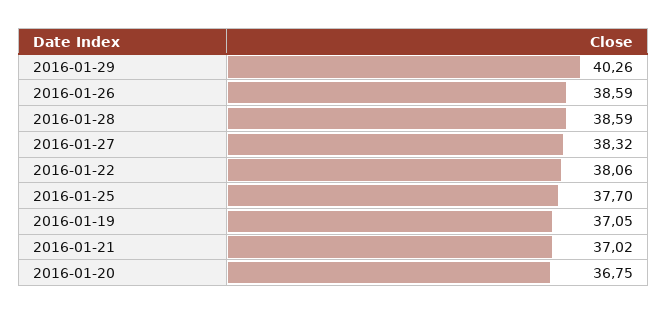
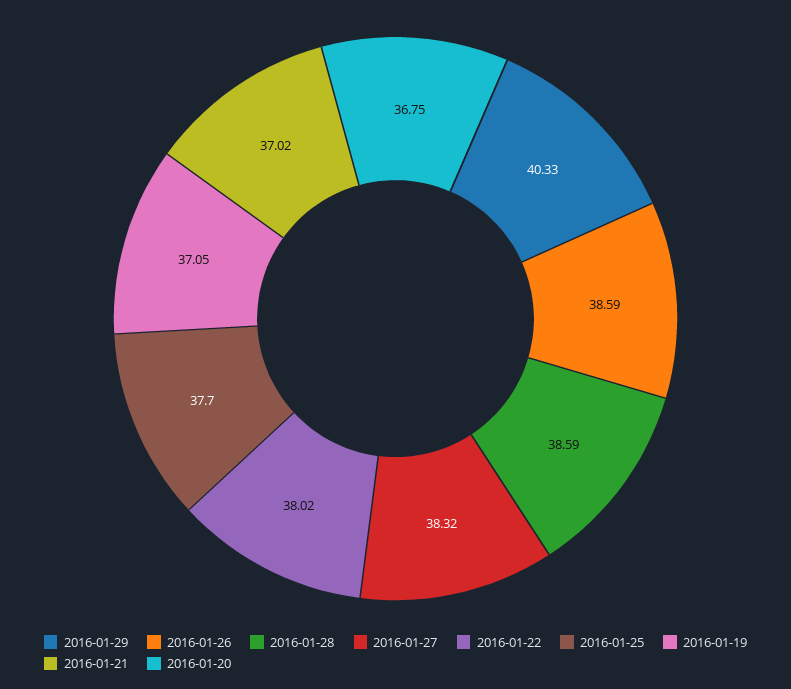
  {
-   "2016-01-29": 40.26,
+   "2016-01-29": 40.33,
    "2016-01-26": 38.59,
    "2016-01-28": 38.59,
    "2016-01-27": 38.32,
-   "2016-01-22": 38.06,
+   "2016-01-22": 38.02,
    "2016-01-25": 37.7,
    "2016-01-19": 37.05,
    "2016-01-21": 37.02,
    "2016-01-20": 36.75
  }

